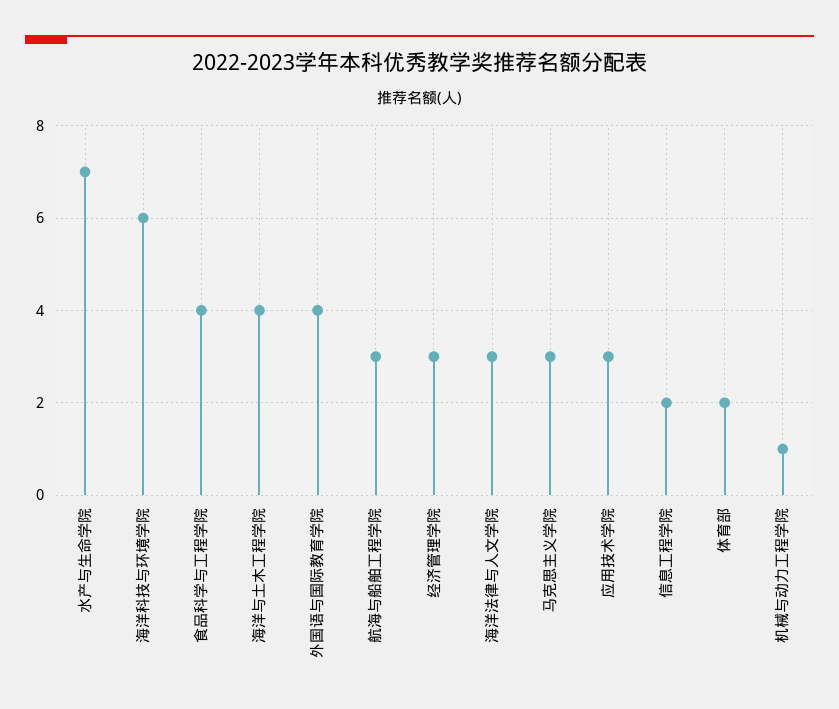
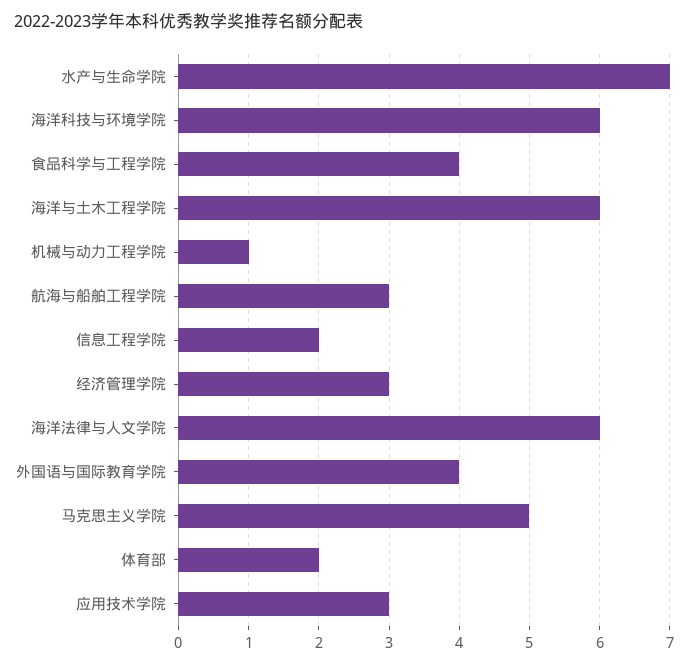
  {
    "水产与生命学院": 7,
    "海洋科技与环境学院": 6,
    "食品科学与工程学院": 4,
-   "海洋与土木工程学院": 4,
+   "海洋与土木工程学院": 6,
    "外国语与国际教育学院": 4,
    "航海与船舶工程学院": 3,
    "经济管理学院": 3,
-   "海洋法律与人文学院": 3,
+   "海洋法律与人文学院": 6,
-   "马克思主义学院": 3,
+   "马克思主义学院": 5,
    "应用技术学院": 3,
    "信息工程学院": 2,
    "体育部": 2,
    "机械与动力工程学院": 1
  }

